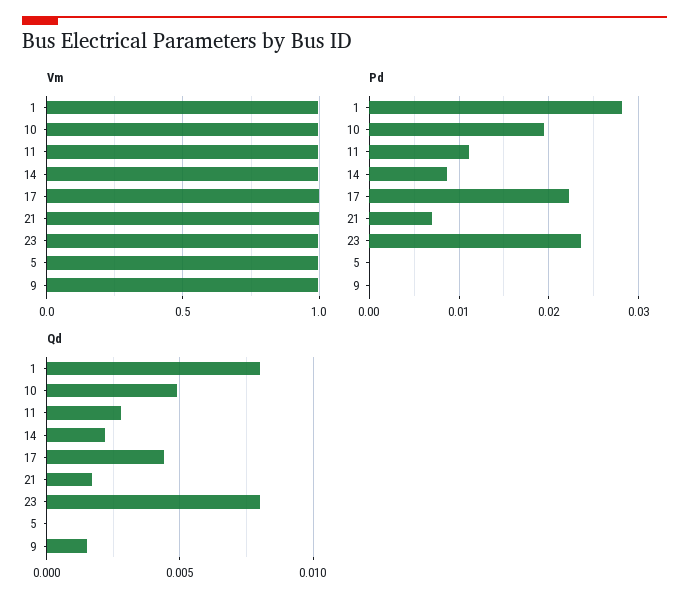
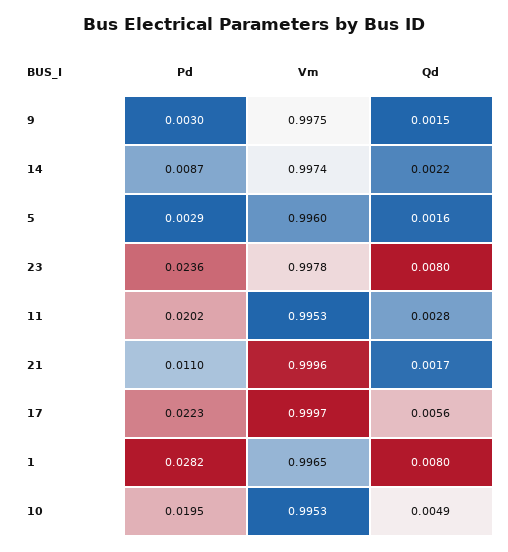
  {
    "Vm": {
      "1": 0.9965,
      "10": 0.9953,
      "11": 0.9953,
      "14": 0.9974,
      "17": 0.9997,
      "21": 0.9996,
      "23": 0.9978,
      "5": 0.996,
      "9": 0.9975
    },
    "Pd": {
      "1": 0.0282,
      "10": 0.0195,
-     "11": 0.011,
+     "11": 0.0202,
      "14": 0.0087,
      "17": 0.0223,
-     "21": 0.007,
+     "21": 0.011,
      "23": 0.0236,
-     "5": 0,
+     "5": 0.0029,
-     "9": 0
+     "9": 0.003
    },
    "Qd": {
      "1": 0.008,
      "10": 0.0049,
      "11": 0.0028,
      "14": 0.0022,
-     "17": 0.0045,
+     "17": 0.0056,
      "21": 0.0017,
      "23": 0.008,
-     "5": 0,
+     "5": 0.0016,
      "9": 0.0015
    }
  }

